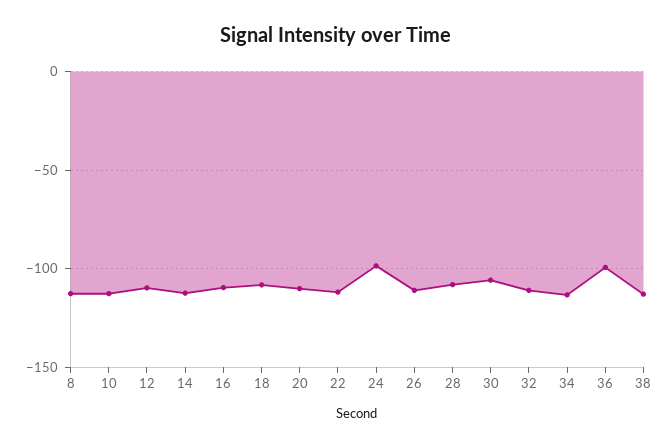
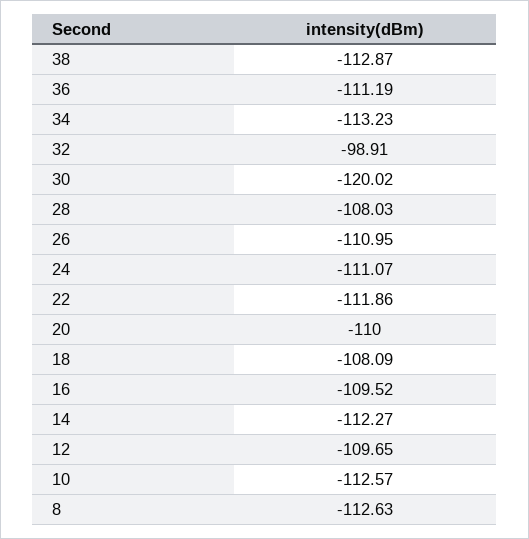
  {
    "8": -112.63,
    "10": -112.57,
    "12": -109.65,
    "14": -112.27,
    "16": -109.52,
    "18": -108.09,
    "20": -110,
    "22": -111.86,
-   "24": -100,
+   "24": -111.07,
    "26": -110.95,
    "28": -108.03,
-   "30": -105,
+   "30": -120.02,
-   "32": -110,
+   "32": -98.91,
    "34": -113.23,
-   "36": -100,
+   "36": -111.19,
    "38": -112.87
  }

